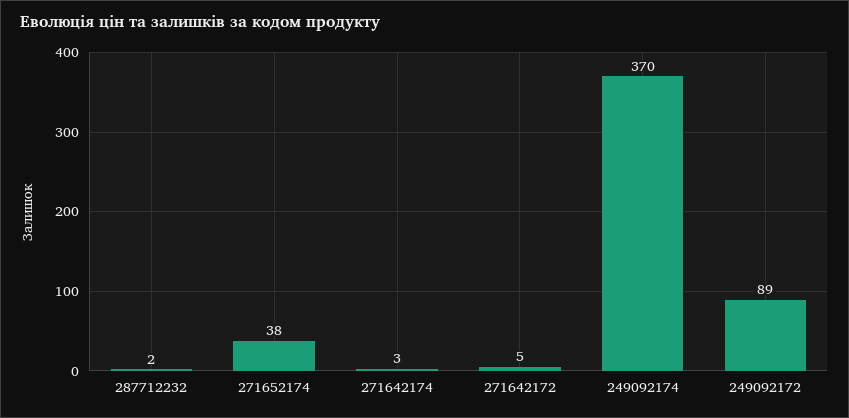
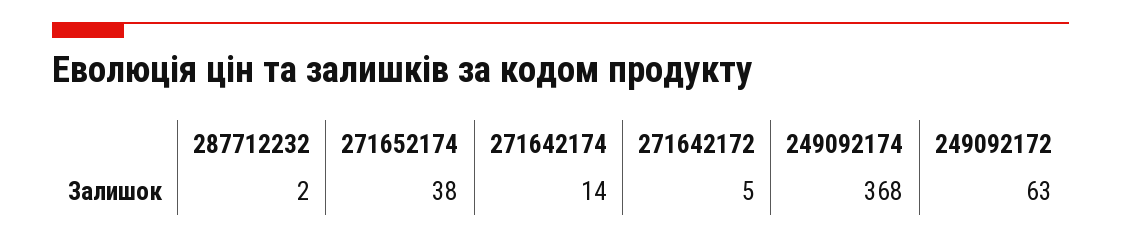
  {
    "287712232": 2,
    "271652174": 38,
-   "271642174": 3,
+   "271642174": 14,
    "271642172": 5,
-   "249092174": 370,
+   "249092174": 368,
-   "249092172": 89
+   "249092172": 63
  }

